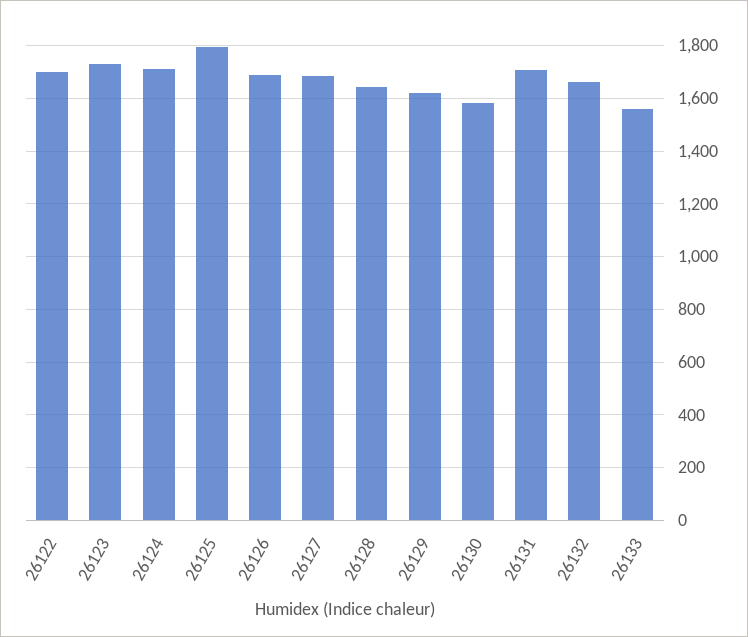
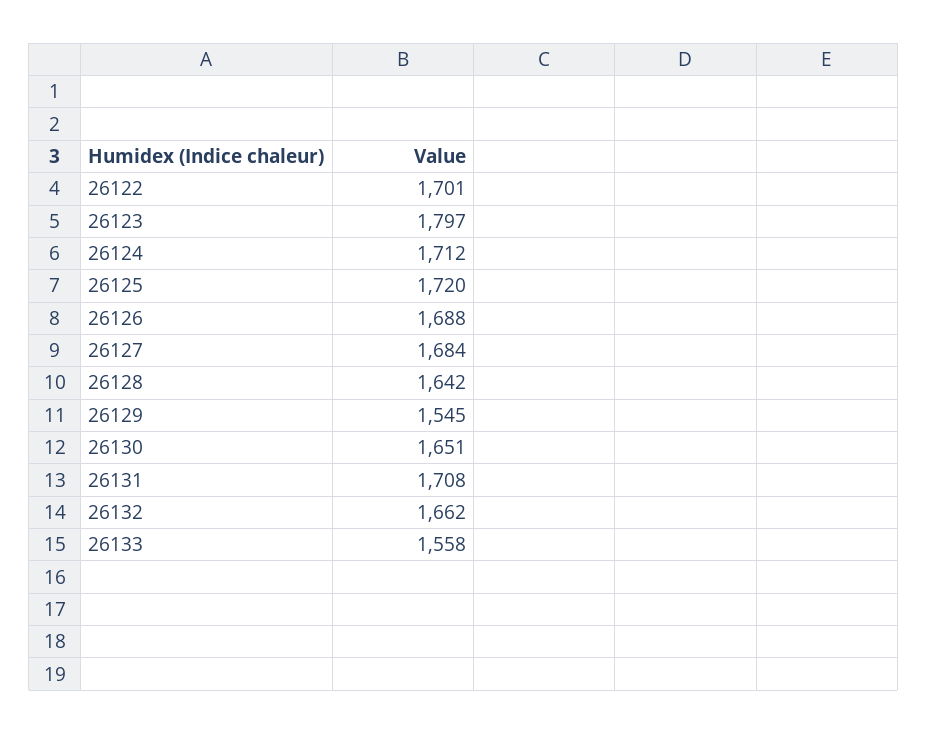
  {
    "26122": 1701,
-   "26123": 1725,
+   "26123": 1797,
    "26124": 1712,
-   "26125": 1800,
+   "26125": 1720,
    "26126": 1688,
    "26127": 1684,
    "26128": 1642,
-   "26129": 1625,
+   "26129": 1545,
-   "26130": 1575,
+   "26130": 1651,
    "26131": 1708,
    "26132": 1662,
    "26133": 1558
  }

